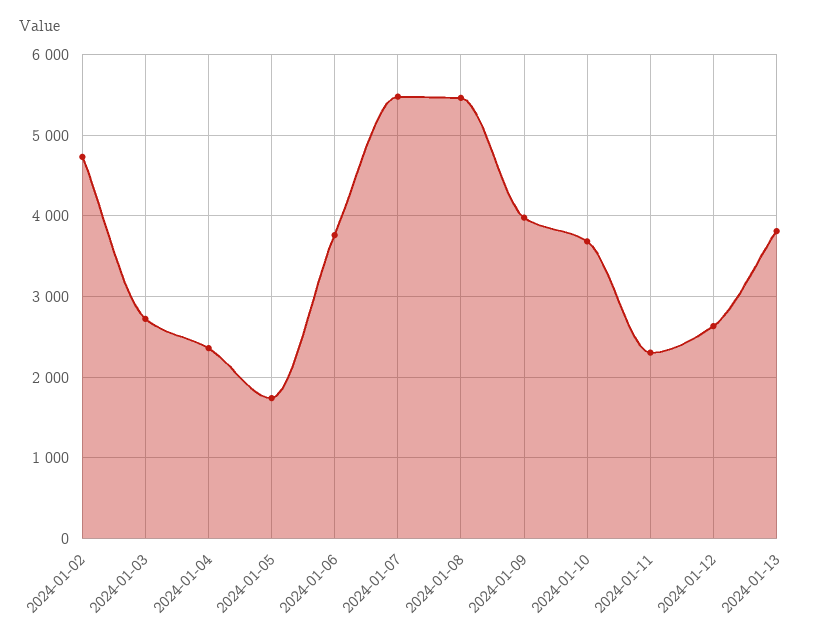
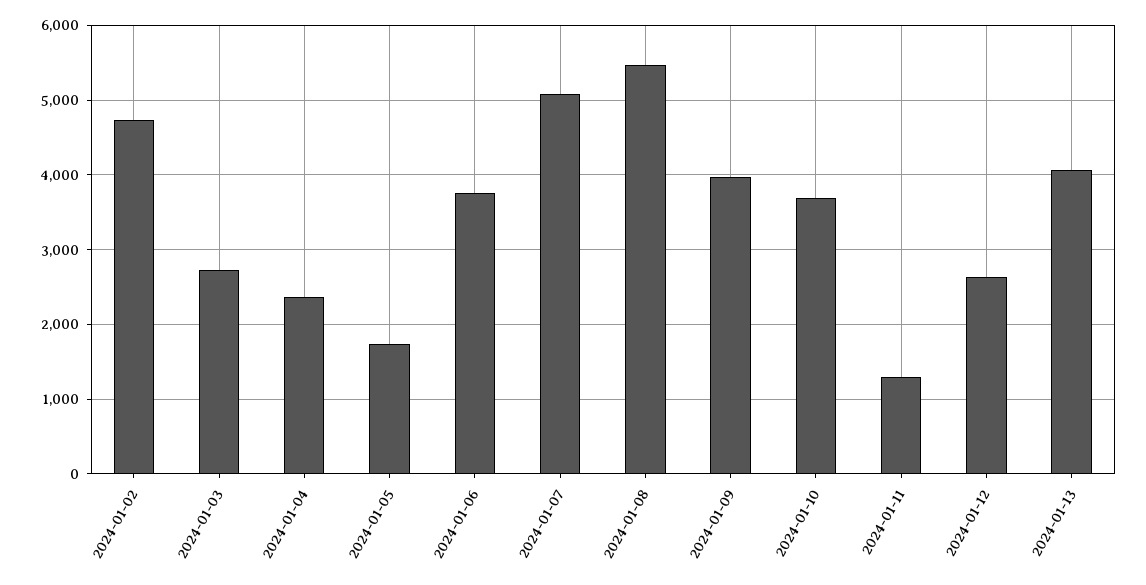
  {
    "2024-01-02": 4700,
    "2024-01-03": 2700,
    "2024-01-04": 2400,
    "2024-01-05": 1700,
    "2024-01-06": 3800,
-   "2024-01-07": 5500,
+   "2024-01-07": 5100,
    "2024-01-08": 5500,
    "2024-01-09": 4000,
    "2024-01-10": 3700,
-   "2024-01-11": 2300,
+   "2024-01-11": 1300,
    "2024-01-12": 2600,
-   "2024-01-13": 3800
+   "2024-01-13": 4100
  }

